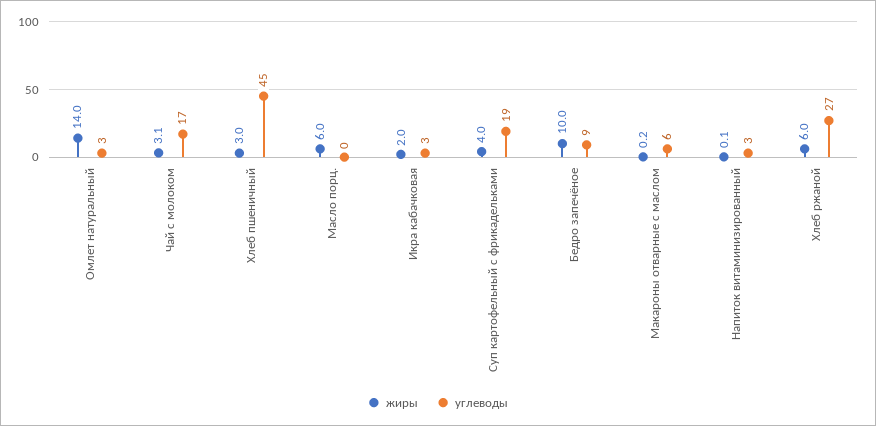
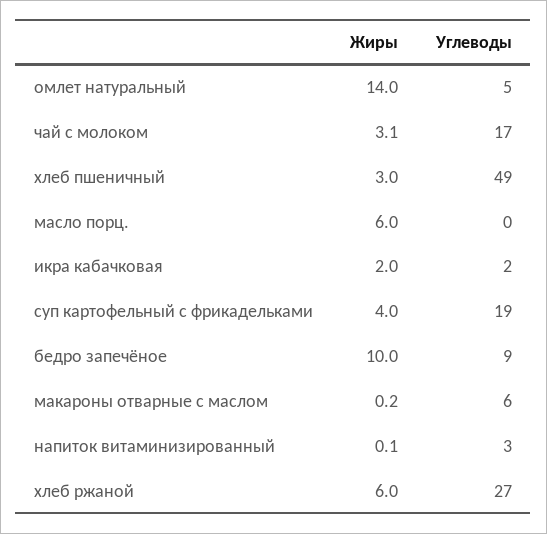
  {
    "жиры": {
      "Омлет натуральный": 14,
      "Чай с молоком": 3.1,
      "Хлеб пшеничный": 3,
      "Масло порц.": 6,
      "Икра кабачковая": 2,
      "Суп картофельный с фрикадельками": 4,
      "Бедро запечёное": 10,
      "Макароны отварные с маслом": 0.2,
      "Напиток витаминизированный": 0.1,
      "Хлеб ржаной": 6
    },
    "углеводы": {
-     "Омлет натуральный": 3,
+     "Омлет натуральный": 5,
      "Чай с молоком": 17,
-     "Хлеб пшеничный": 45,
+     "Хлеб пшеничный": 49,
      "Масло порц.": 0,
-     "Икра кабачковая": 3,
+     "Икра кабачковая": 2,
      "Суп картофельный с фрикадельками": 19,
      "Бедро запечёное": 9,
      "Макароны отварные с маслом": 6,
      "Напиток витаминизированный": 3,
      "Хлеб ржаной": 27
    }
  }

